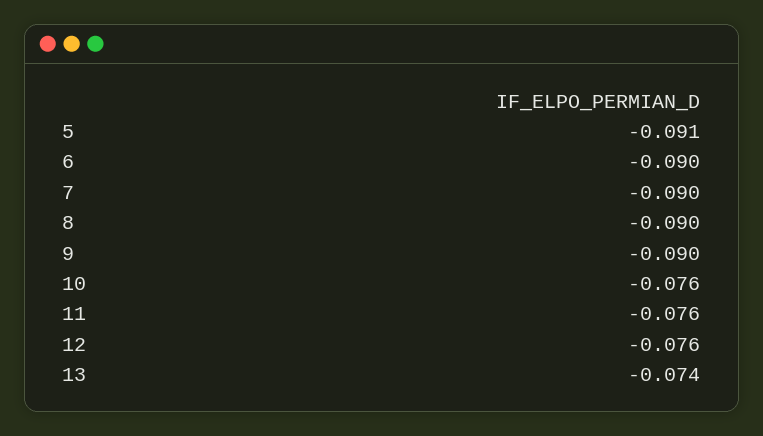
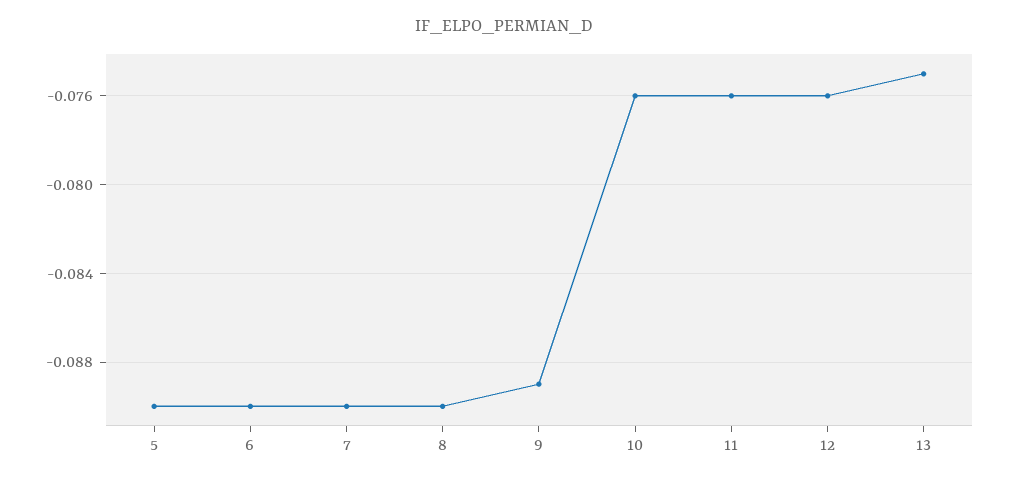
  {
-   "5": -0.091,
+   "5": -0.09,
    "6": -0.09,
    "7": -0.09,
    "8": -0.09,
-   "9": -0.09,
+   "9": -0.089,
    "10": -0.076,
    "11": -0.076,
    "12": -0.076,
-   "13": -0.074
+   "13": -0.075
  }

